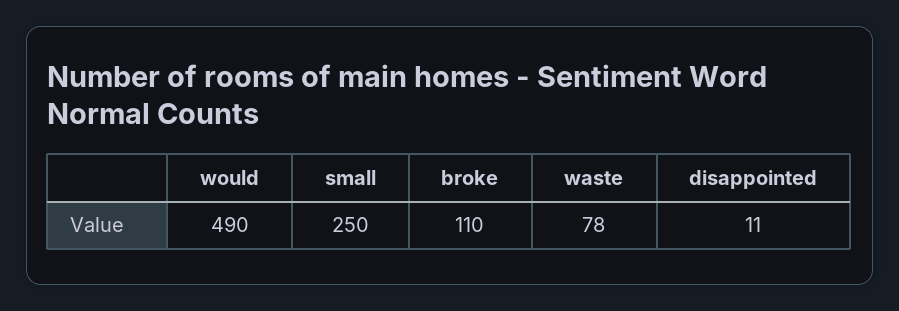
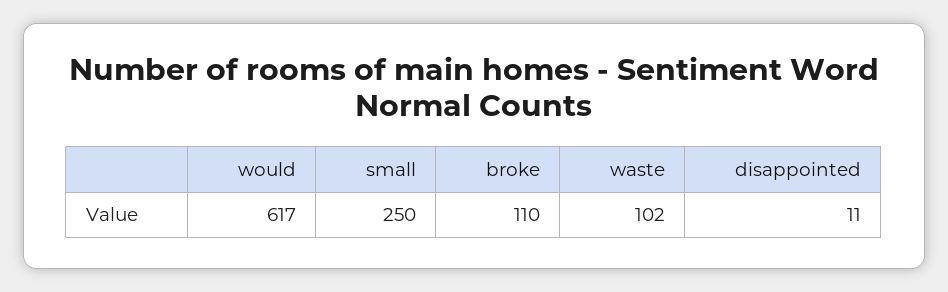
  {
-   "would": 490,
+   "would": 617,
    "small": 250,
    "broke": 110,
-   "waste": 78,
+   "waste": 102,
    "disappointed": 11
  }

